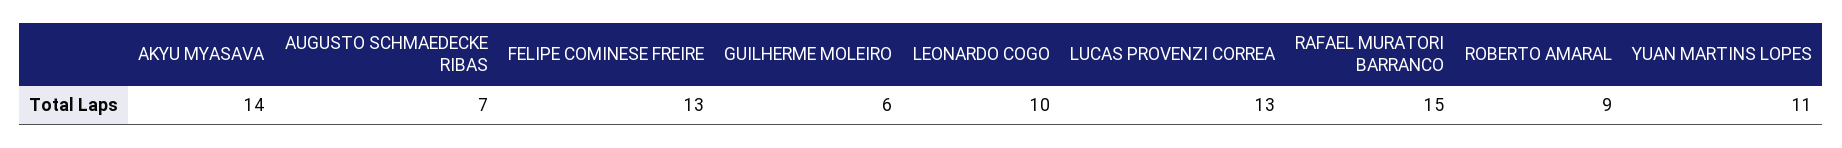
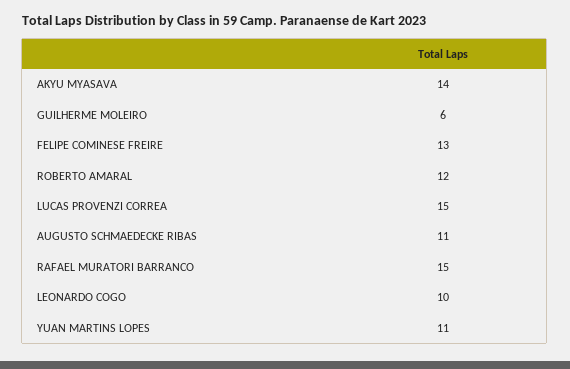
  {
    "AKYU MYASAVA": 14,
-   "AUGUSTO SCHMAEDECKE RIBAS": 7,
+   "AUGUSTO SCHMAEDECKE RIBAS": 11,
    "FELIPE COMINESE FREIRE": 13,
    "GUILHERME MOLEIRO": 6,
    "LEONARDO COGO": 10,
-   "LUCAS PROVENZI CORREA": 13,
+   "LUCAS PROVENZI CORREA": 15,
    "RAFAEL MURATORI BARRANCO": 15,
-   "ROBERTO AMARAL": 9,
+   "ROBERTO AMARAL": 12,
    "YUAN MARTINS LOPES": 11
  }

